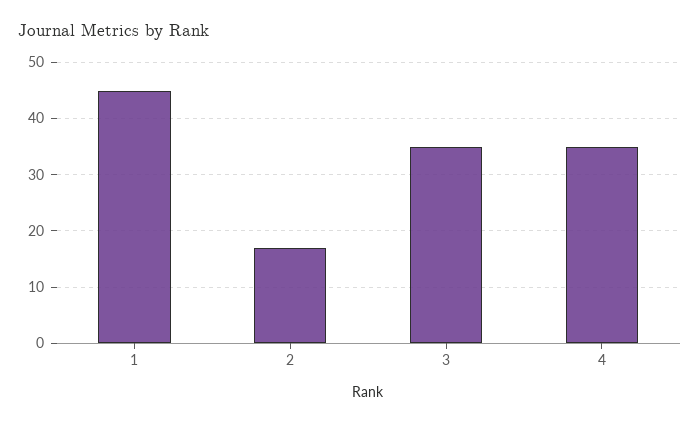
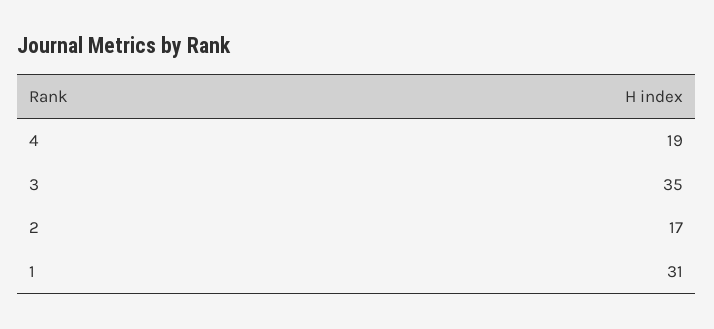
  {
-   "1": 45,
+   "1": 31,
    "2": 17,
    "3": 35,
-   "4": 35
+   "4": 19
  }

